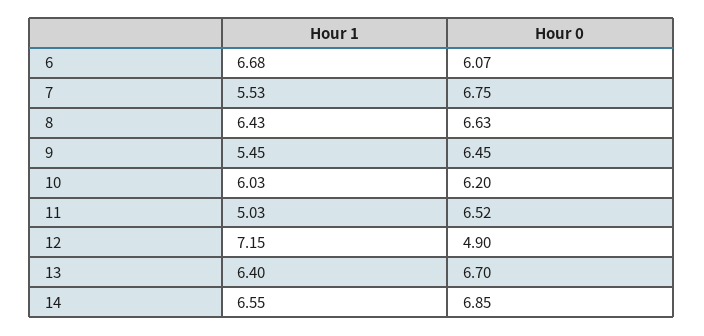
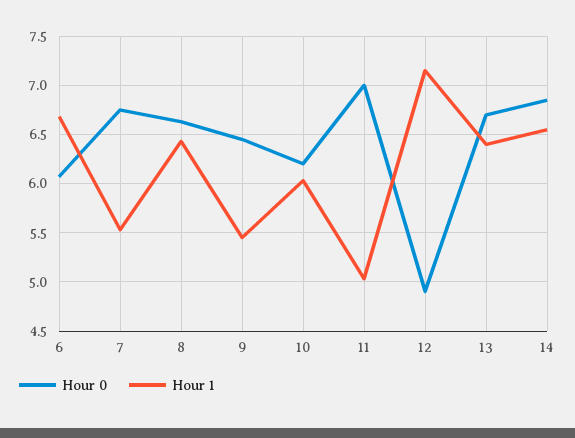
  {
    "Hour 1": {
      "6": 6.68,
      "7": 5.53,
      "8": 6.43,
      "9": 5.45,
      "10": 6.03,
      "11": 5.03,
      "12": 7.15,
      "13": 6.4,
      "14": 6.55
    },
    "Hour 0": {
      "6": 6.07,
      "7": 6.75,
      "8": 6.63,
      "9": 6.45,
      "10": 6.2,
-     "11": 6.52,
+     "11": 7,
      "12": 4.9,
      "13": 6.7,
      "14": 6.85
    }
  }

